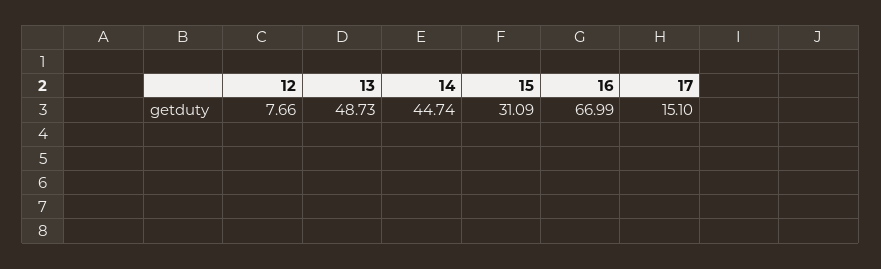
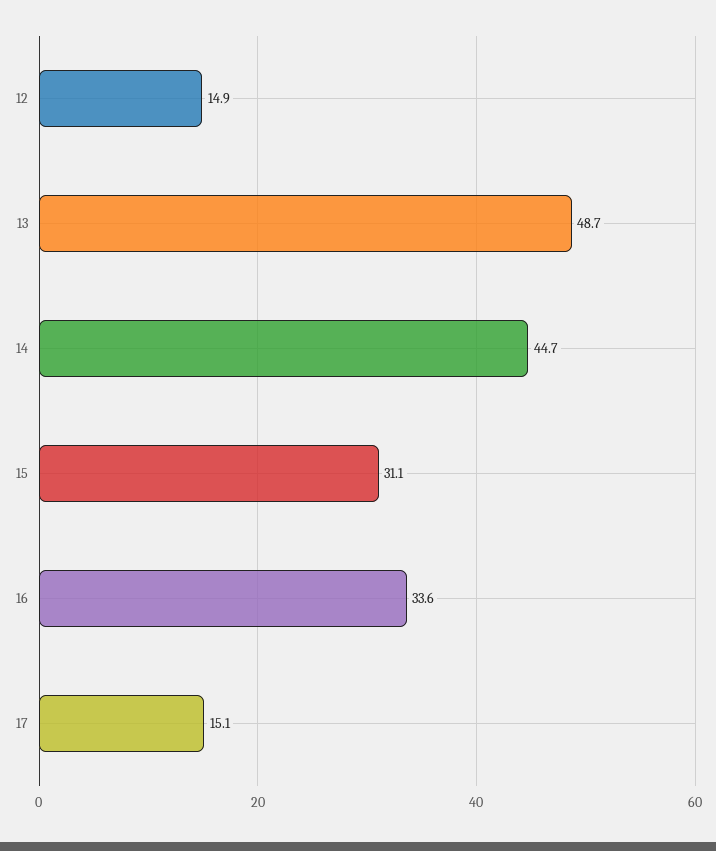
  {
-   "12": 7.66,
+   "12": 14.9,
    "13": 48.73,
    "14": 44.74,
    "15": 31.09,
-   "16": 66.99,
+   "16": 33.6,
    "17": 15.1
  }

